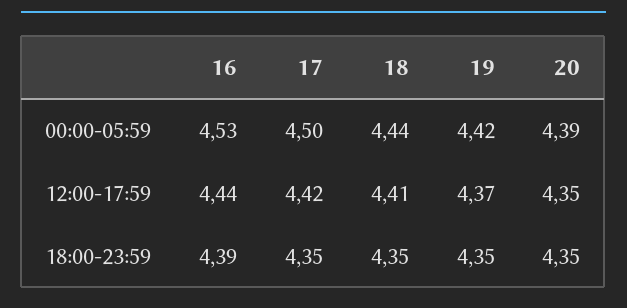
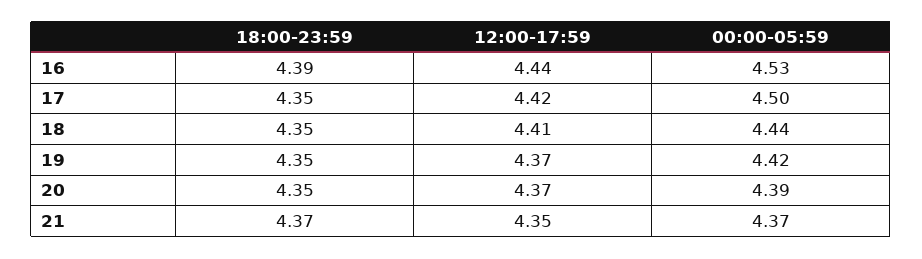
  {
    "16": {
      "00:00-05:59": 4.53,
      "12:00-17:59": 4.44,
      "18:00-23:59": 4.39
    },
    "17": {
      "00:00-05:59": 4.5,
      "12:00-17:59": 4.42,
      "18:00-23:59": 4.35
    },
    "18": {
      "00:00-05:59": 4.44,
      "12:00-17:59": 4.41,
      "18:00-23:59": 4.35
    },
    "19": {
      "00:00-05:59": 4.42,
      "12:00-17:59": 4.37,
      "18:00-23:59": 4.35
    },
    "20": {
      "00:00-05:59": 4.39,
-     "12:00-17:59": 4.35,
+     "12:00-17:59": 4.37,
      "18:00-23:59": 4.35
-   }
+   },
+   "21": {
+     "18:00-23:59": 4.37,
+     "12:00-17:59": 4.35,
+     "00:00-05:59": 4.37
+   }
  }

